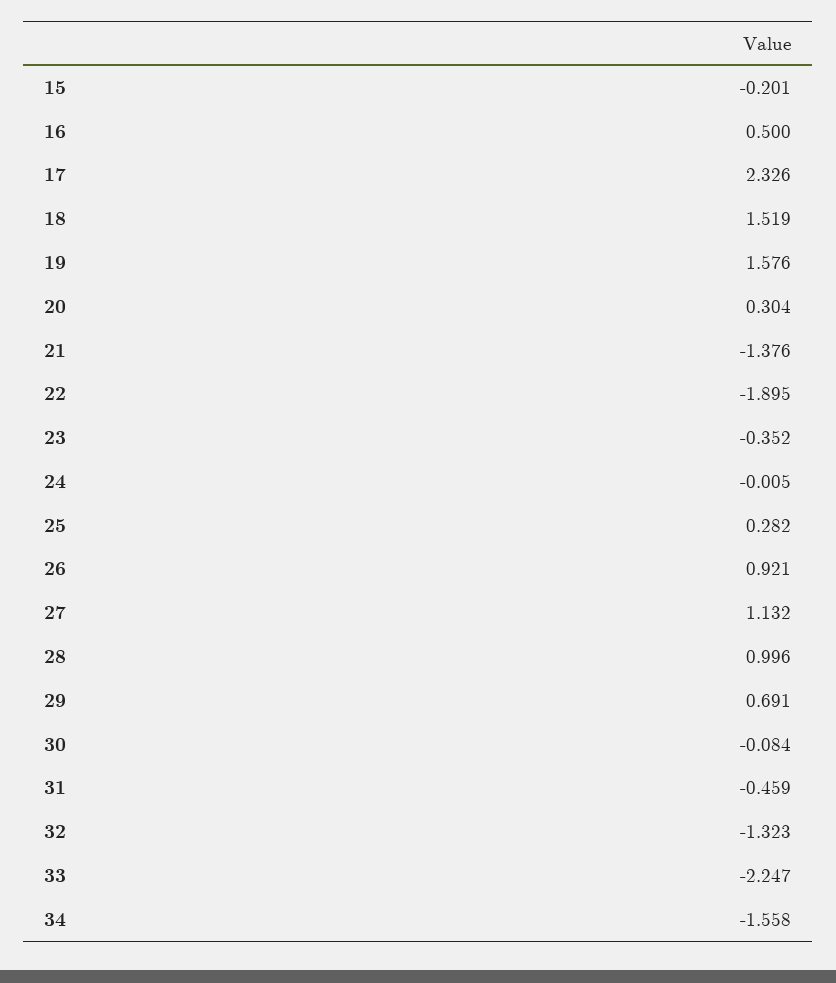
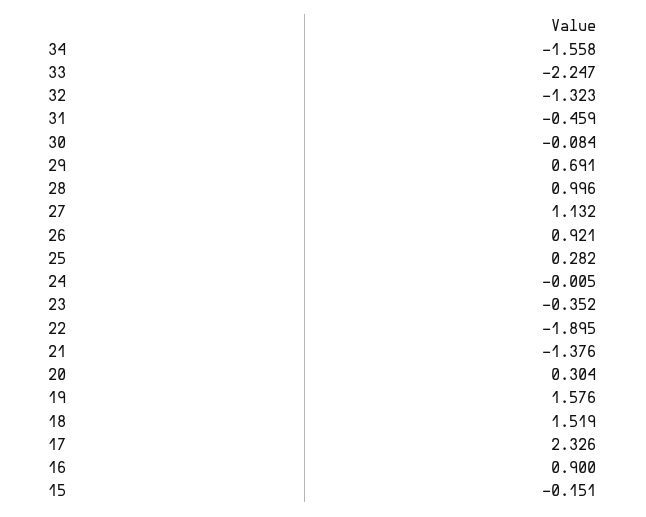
  {
-   "15": -0.201,
+   "15": -0.151,
-   "16": 0.5,
+   "16": 0.9,
    "17": 2.326,
    "18": 1.519,
    "19": 1.576,
    "20": 0.304,
    "21": -1.376,
    "22": -1.895,
    "23": -0.352,
    "24": -0.005,
    "25": 0.282,
    "26": 0.921,
    "27": 1.132,
    "28": 0.996,
    "29": 0.691,
    "30": -0.084,
    "31": -0.459,
    "32": -1.323,
    "33": -2.247,
    "34": -1.558
  }

